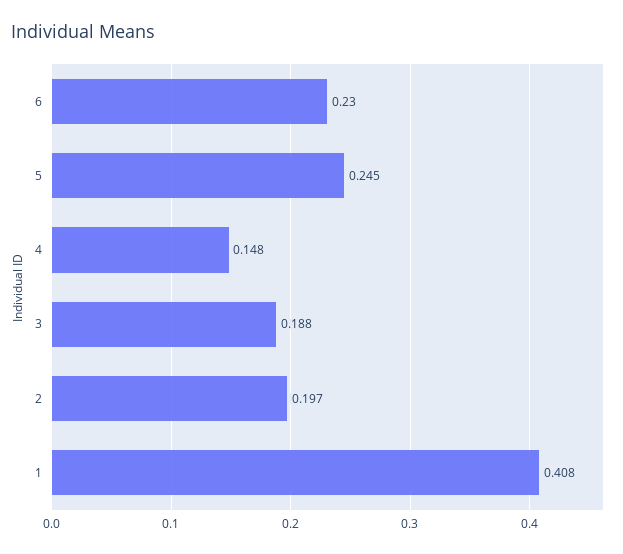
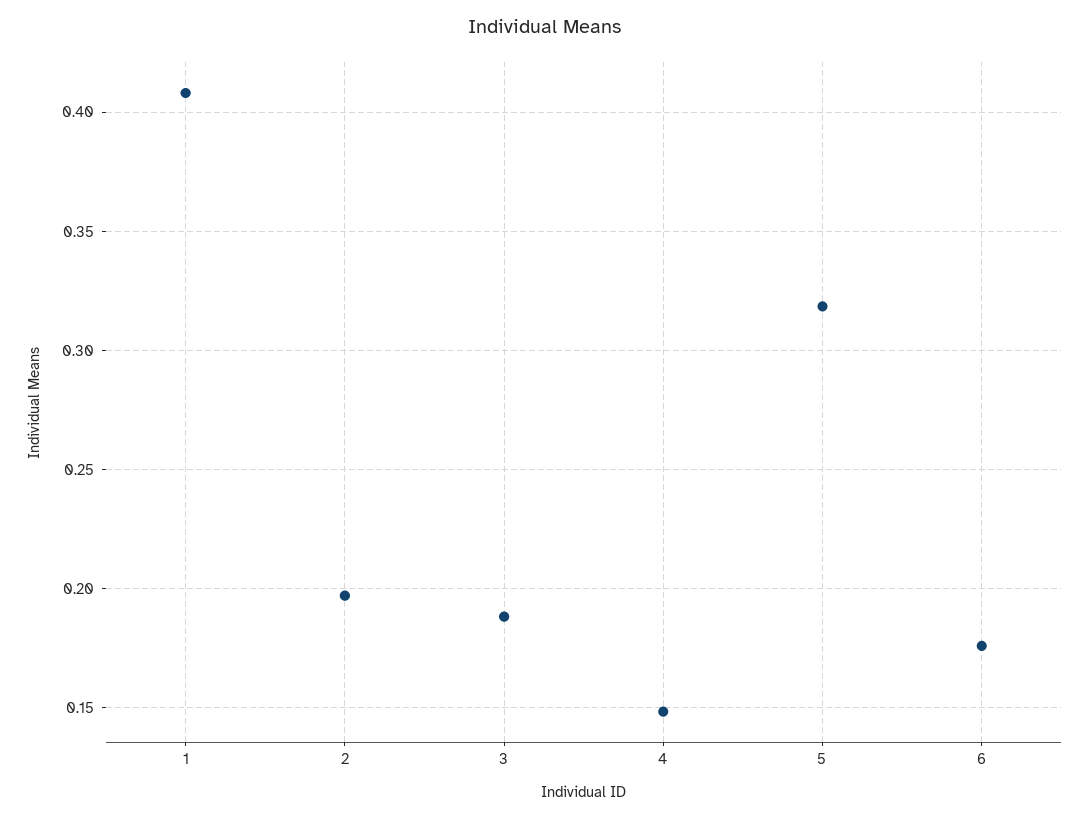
  {
-   "6": 0.23,
+   "6": 0.175,
-   "5": 0.245,
+   "5": 0.32,
    "4": 0.148,
    "3": 0.188,
    "2": 0.197,
    "1": 0.408
  }

